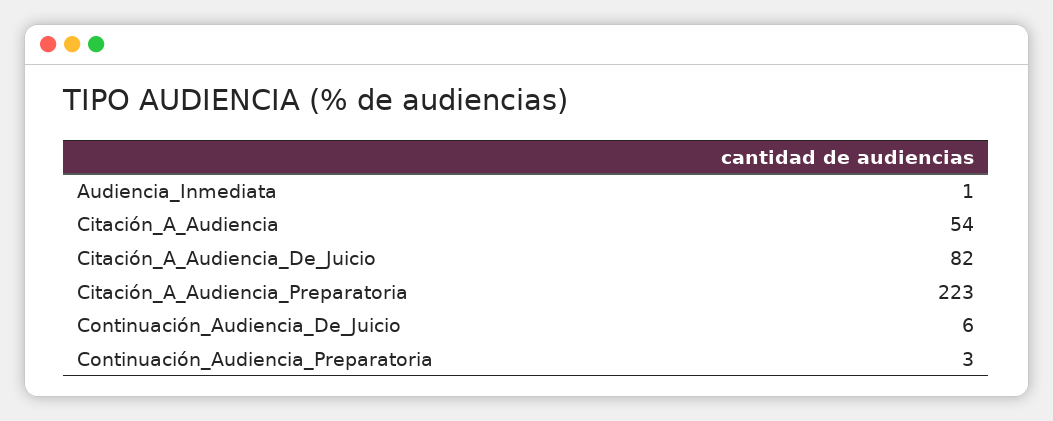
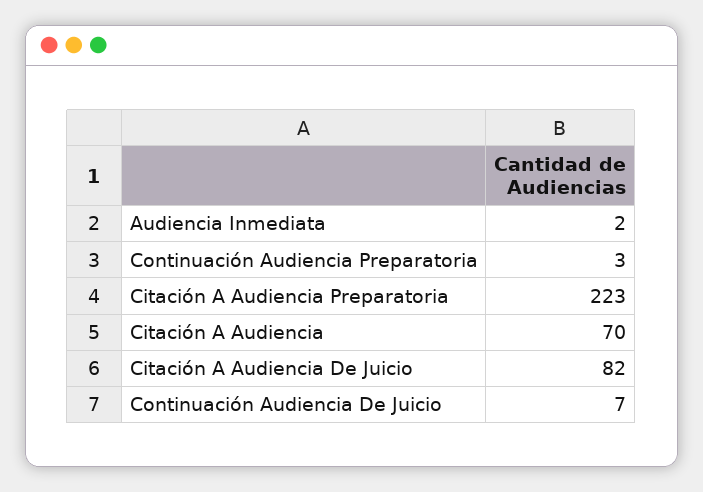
  {
-   "Audiencia_Inmediata": 1,
+   "Audiencia_Inmediata": 2,
-   "Citación_A_Audiencia": 54,
+   "Citación_A_Audiencia": 70,
    "Citación_A_Audiencia_De_Juicio": 82,
    "Citación_A_Audiencia_Preparatoria": 223,
-   "Continuación_Audiencia_De_Juicio": 6,
+   "Continuación_Audiencia_De_Juicio": 7,
    "Continuación_Audiencia_Preparatoria": 3
  }

